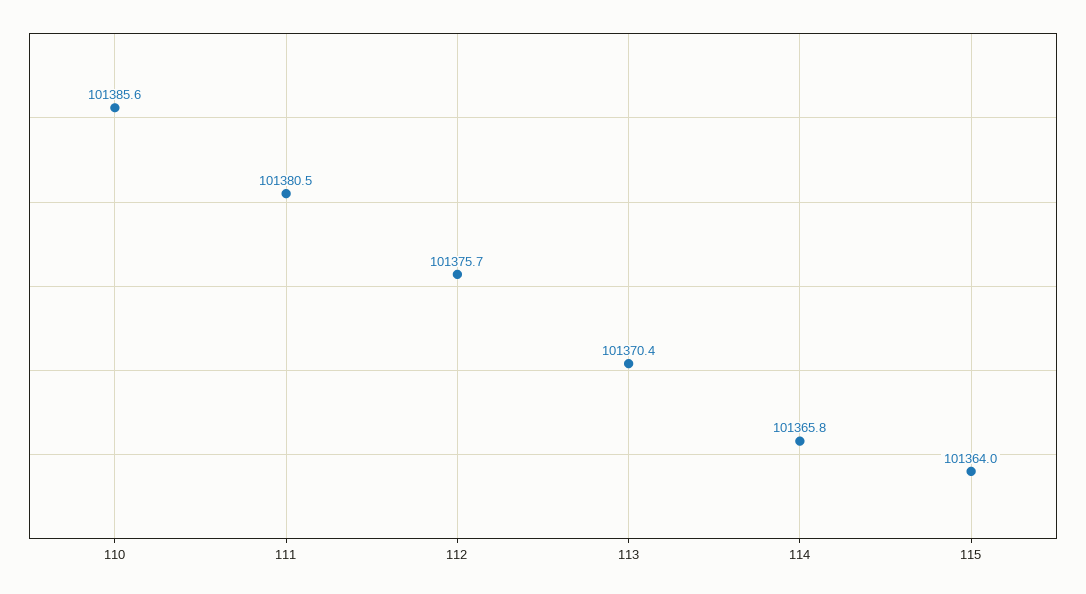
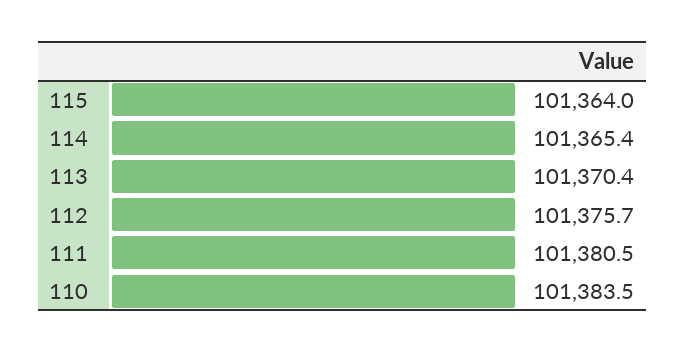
  {
-   "110": 101385.6,
+   "110": 101383.5,
    "111": 101380.5,
    "112": 101375.7,
    "113": 101370.4,
-   "114": 101365.8,
+   "114": 101365.4,
    "115": 101364
  }

